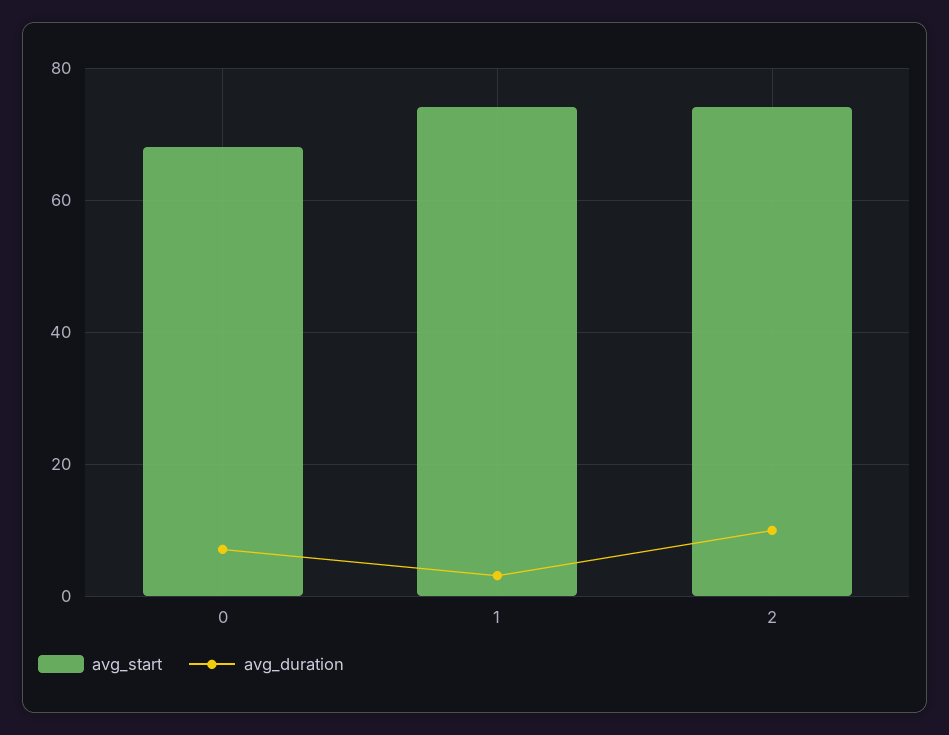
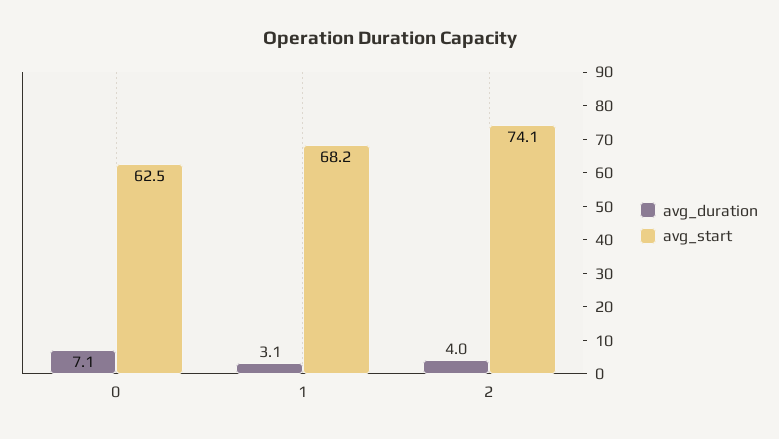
  {
    "avg_start": {
-     "0": 68,
+     "0": 62.5,
-     "1": 74,
+     "1": 68.2,
      "2": 74.1
    },
    "avg_duration": {
      "0": 7.1,
      "1": 3.1,
-     "2": 10
+     "2": 4
    }
  }

